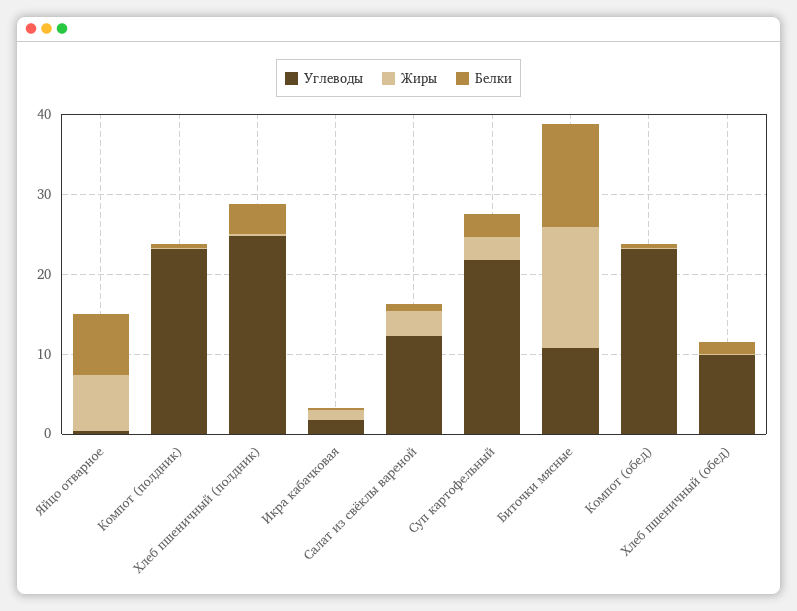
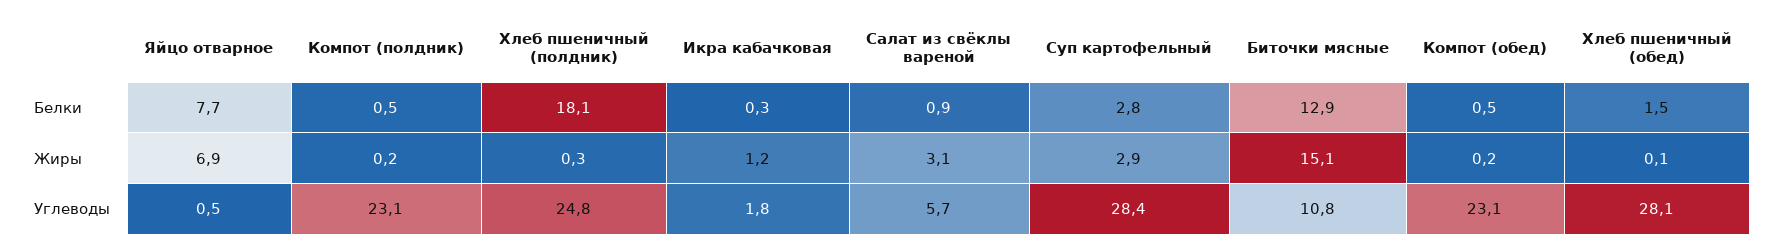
  {
    "Углеводы": {
      "Яйцо отварное": 0.5,
      "Компот (полдник)": 23.1,
      "Хлеб пшеничный (полдник)": 24.8,
      "Икра кабачковая": 1.8,
-     "Салат из свёклы вареной": 12,
+     "Салат из свёклы вареной": 5.7,
-     "Суп картофельный": 22,
+     "Суп картофельный": 28.4,
      "Биточки мясные": 10.8,
      "Компот (обед)": 23.1,
-     "Хлеб пшеничный (обед)": 10
+     "Хлеб пшеничный (обед)": 28.1
    },
    "Жиры": {
      "Яйцо отварное": 6.9,
      "Компот (полдник)": 0.2,
      "Хлеб пшеничный (полдник)": 0.3,
      "Икра кабачковая": 1.2,
      "Салат из свёклы вареной": 3.1,
      "Суп картофельный": 2.9,
      "Биточки мясные": 15.1,
      "Компот (обед)": 0.2,
      "Хлеб пшеничный (обед)": 0.1
    },
    "Белки": {
      "Яйцо отварное": 7.7,
      "Компот (полдник)": 0.5,
-     "Хлеб пшеничный (полдник)": 4,
+     "Хлеб пшеничный (полдник)": 18.1,
      "Икра кабачковая": 0.3,
      "Салат из свёклы вареной": 0.9,
      "Суп картофельный": 2.8,
      "Биточки мясные": 12.9,
      "Компот (обед)": 0.5,
      "Хлеб пшеничный (обед)": 1.5
    }
  }

